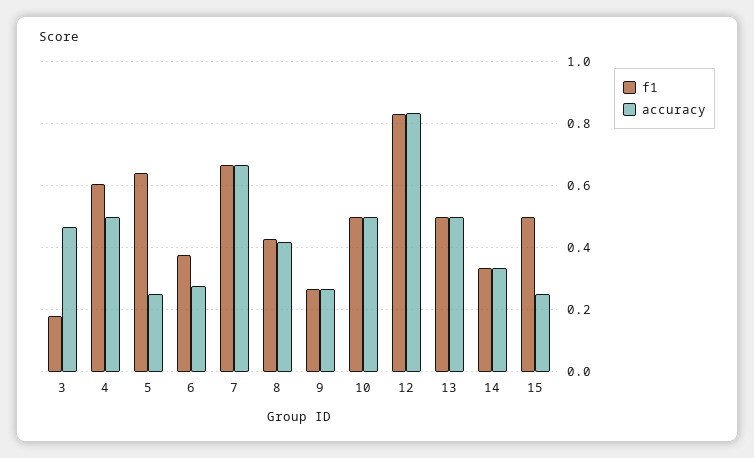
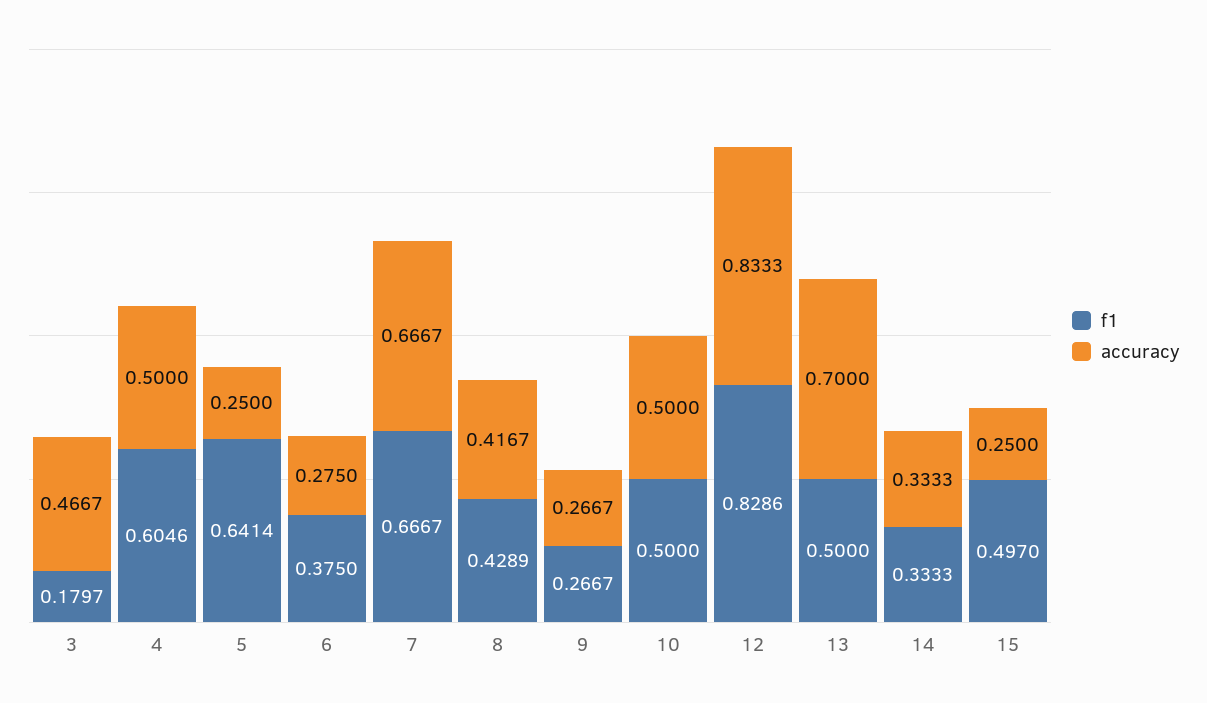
  {
    "f1": {
      "3": 0.1797,
      "4": 0.6046,
      "5": 0.6414,
      "6": 0.375,
      "7": 0.6667,
      "8": 0.4289,
      "9": 0.2667,
      "10": 0.5,
      "12": 0.8286,
      "13": 0.5,
      "14": 0.3333,
      "15": 0.497
    },
    "accuracy": {
      "3": 0.4667,
      "4": 0.5,
      "5": 0.25,
      "6": 0.275,
      "7": 0.6667,
      "8": 0.4167,
      "9": 0.2667,
      "10": 0.5,
      "12": 0.8333,
-     "13": 0.5,
+     "13": 0.7,
      "14": 0.3333,
      "15": 0.25
    }
  }

